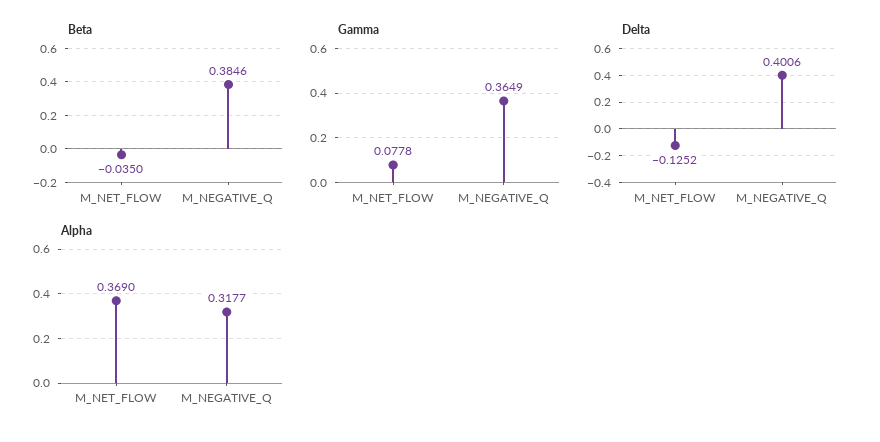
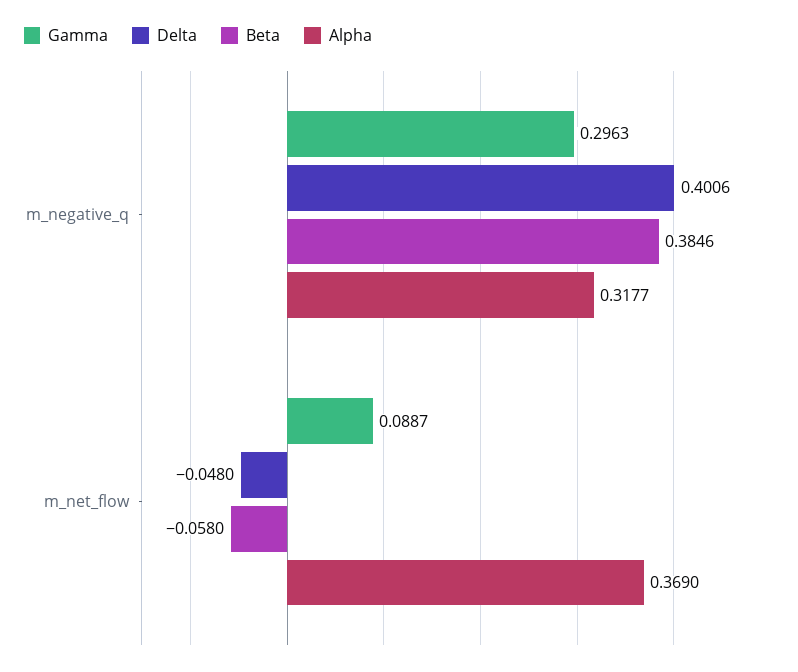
  {
    "Beta": {
-     "M_NET_FLOW": -0.035,
+     "M_NET_FLOW": -0.058,
      "M_NEGATIVE_Q": 0.3846
    },
    "Gamma": {
-     "M_NET_FLOW": 0.0778,
+     "M_NET_FLOW": 0.0887,
-     "M_NEGATIVE_Q": 0.3649
+     "M_NEGATIVE_Q": 0.2963
    },
    "Delta": {
-     "M_NET_FLOW": -0.1252,
+     "M_NET_FLOW": -0.048,
      "M_NEGATIVE_Q": 0.4006
    },
    "Alpha": {
      "M_NET_FLOW": 0.369,
      "M_NEGATIVE_Q": 0.3177
    }
  }

